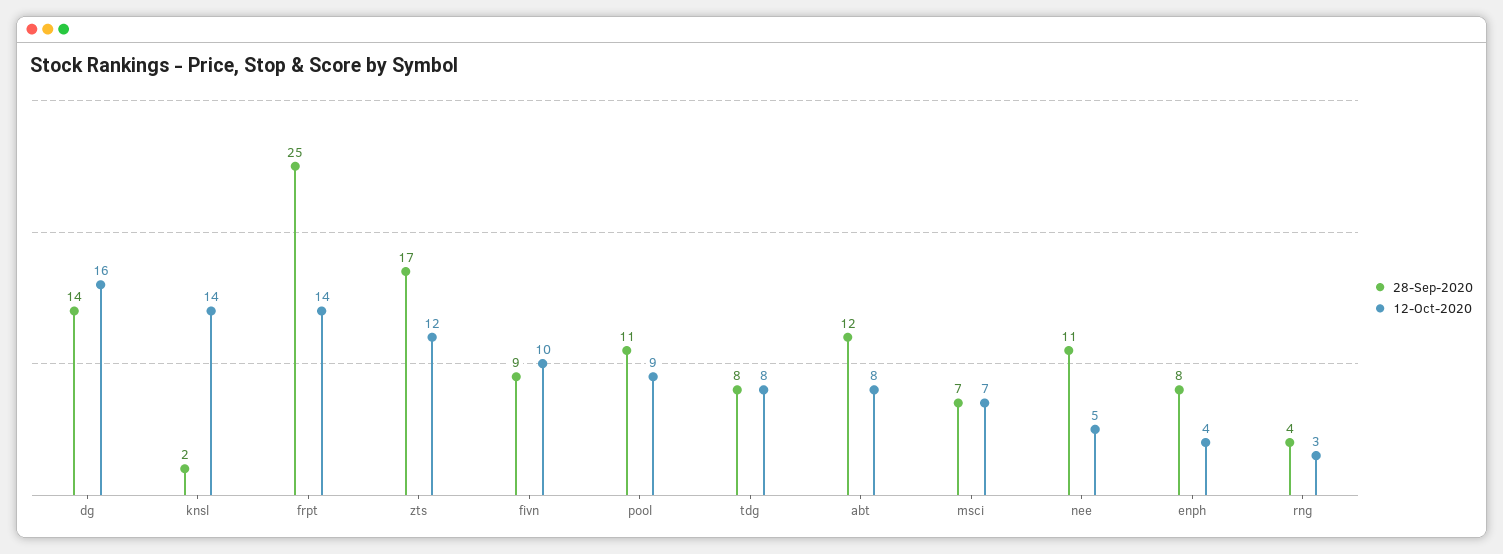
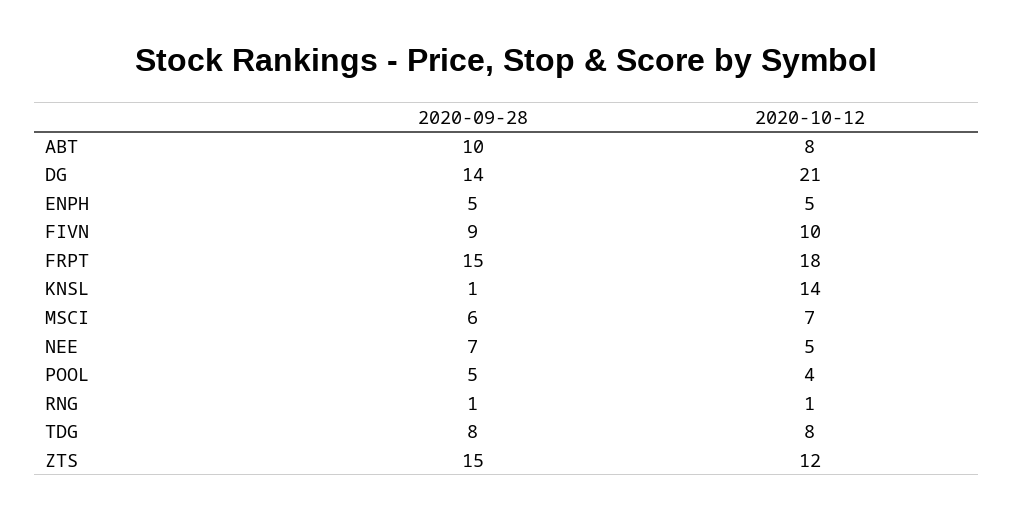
  {
    "28-Sep-2020": {
      "dg": 14,
-     "knsl": 2,
+     "knsl": 1,
-     "frpt": 25,
+     "frpt": 15,
-     "zts": 17,
+     "zts": 15,
      "fivn": 9,
-     "pool": 11,
+     "pool": 5,
      "tdg": 8,
-     "abt": 12,
+     "abt": 10,
-     "msci": 7,
+     "msci": 6,
-     "nee": 11,
+     "nee": 7,
-     "enph": 8,
+     "enph": 5,
-     "rng": 4
+     "rng": 1
    },
    "12-Oct-2020": {
-     "dg": 16,
+     "dg": 21,
      "knsl": 14,
-     "frpt": 14,
+     "frpt": 18,
      "zts": 12,
      "fivn": 10,
-     "pool": 9,
+     "pool": 4,
      "tdg": 8,
      "abt": 8,
      "msci": 7,
      "nee": 5,
-     "enph": 4,
+     "enph": 5,
-     "rng": 3
+     "rng": 1
    }
  }

